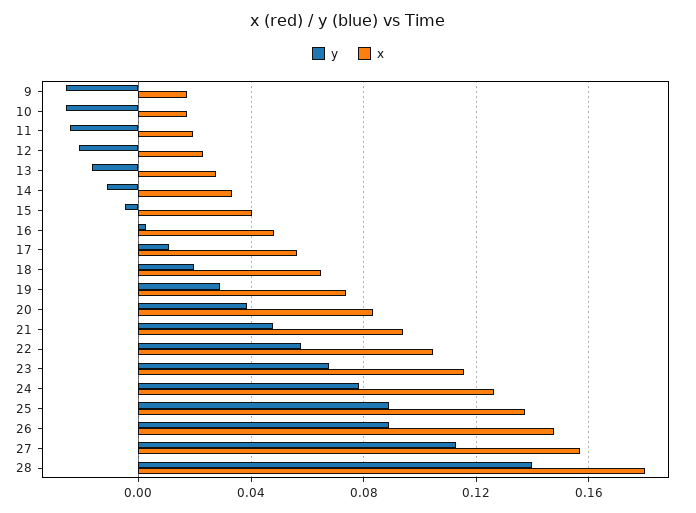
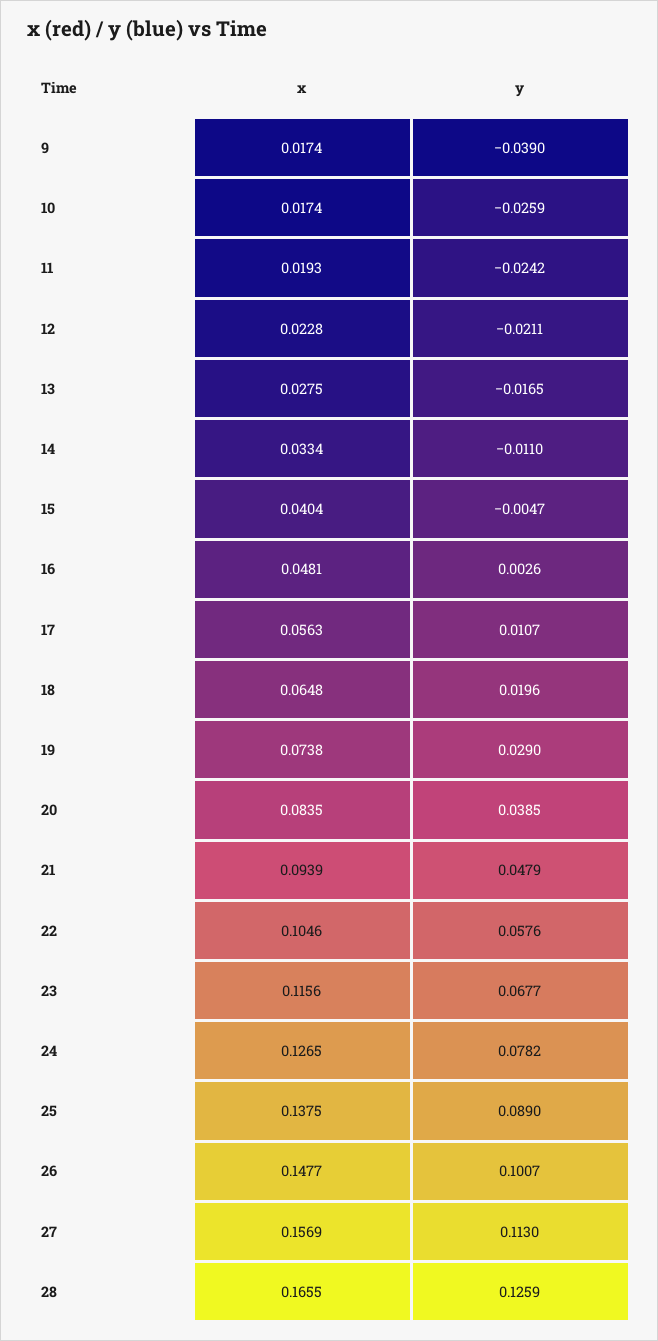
  {
    "y": {
-     "9": -0.025,
+     "9": -0.039,
      "10": -0.0259,
      "11": -0.0242,
      "12": -0.0211,
      "13": -0.0165,
      "14": -0.011,
      "15": -0.0047,
      "16": 0.0026,
      "17": 0.0107,
      "18": 0.0196,
      "19": 0.029,
      "20": 0.0385,
      "21": 0.0479,
      "22": 0.0576,
      "23": 0.0677,
      "24": 0.0782,
      "25": 0.089,
-     "26": 0.09,
+     "26": 0.1007,
      "27": 0.113,
-     "28": 0.14
+     "28": 0.1259
    },
    "x": {
      "9": 0.0174,
      "10": 0.0174,
      "11": 0.0193,
      "12": 0.0228,
      "13": 0.0275,
      "14": 0.0334,
      "15": 0.0404,
      "16": 0.0481,
      "17": 0.0563,
      "18": 0.0648,
      "19": 0.0738,
      "20": 0.0835,
      "21": 0.0939,
      "22": 0.1046,
      "23": 0.1156,
      "24": 0.1265,
      "25": 0.1375,
      "26": 0.1477,
      "27": 0.1569,
-     "28": 0.18
+     "28": 0.1655
    }
  }

